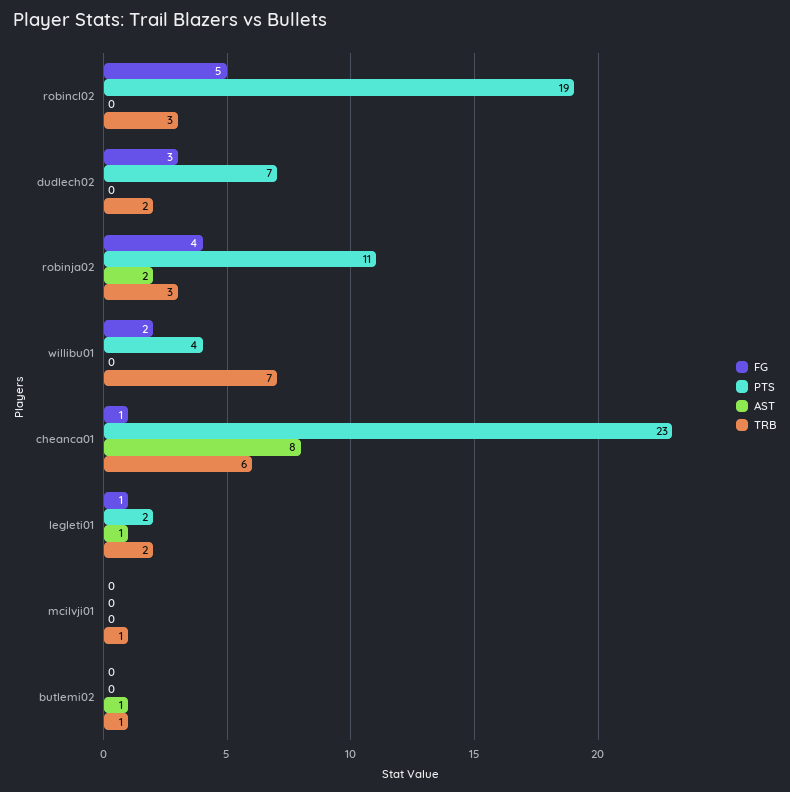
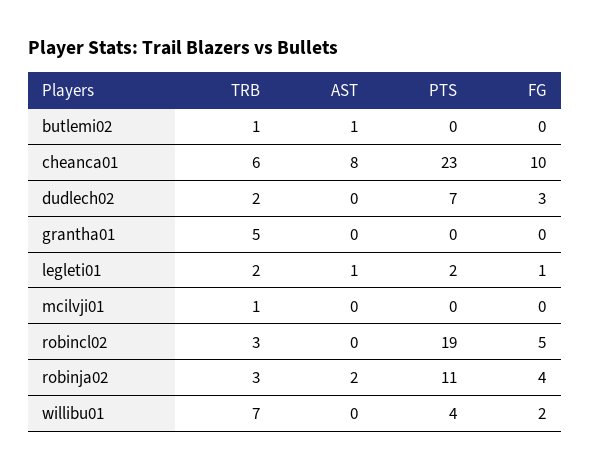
  {
    "FG": {
      "robincl02": 5,
      "dudlech02": 3,
      "robinja02": 4,
      "willibu01": 2,
-     "cheanca01": 1,
+     "cheanca01": 10,
      "legleti01": 1,
      "mcilvji01": 0,
-     "butlemi02": 0
+     "butlemi02": 0,
+     "grantha01": 0
    },
    "PTS": {
      "robincl02": 19,
      "dudlech02": 7,
      "robinja02": 11,
      "willibu01": 4,
      "cheanca01": 23,
      "legleti01": 2,
      "mcilvji01": 0,
-     "butlemi02": 0
+     "butlemi02": 0,
+     "grantha01": 0
    },
    "AST": {
      "robincl02": 0,
      "dudlech02": 0,
      "robinja02": 2,
      "willibu01": 0,
      "cheanca01": 8,
      "legleti01": 1,
      "mcilvji01": 0,
-     "butlemi02": 1
+     "butlemi02": 1,
+     "grantha01": 0
    },
    "TRB": {
      "robincl02": 3,
      "dudlech02": 2,
      "robinja02": 3,
      "willibu01": 7,
      "cheanca01": 6,
      "legleti01": 2,
      "mcilvji01": 1,
-     "butlemi02": 1
+     "butlemi02": 1,
+     "grantha01": 5
    }
  }

